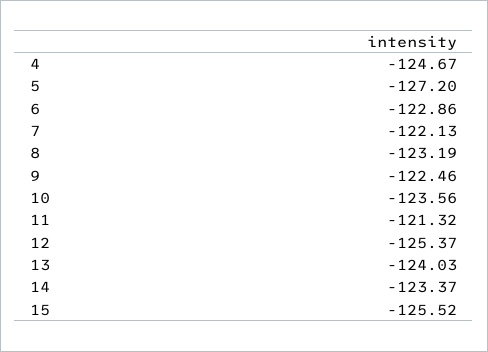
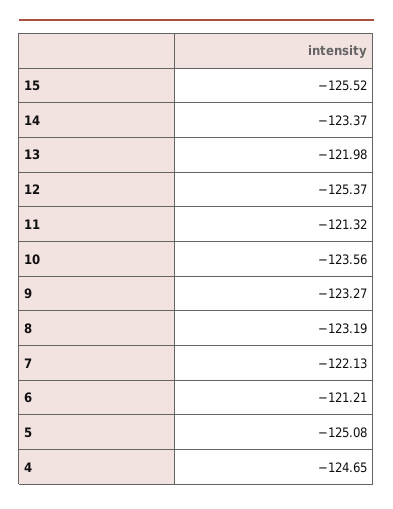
  {
-   "4": -124.67,
+   "4": -124.65,
-   "5": -127.2,
+   "5": -125.08,
-   "6": -122.86,
+   "6": -121.21,
    "7": -122.13,
    "8": -123.19,
-   "9": -122.46,
+   "9": -123.27,
    "10": -123.56,
    "11": -121.32,
    "12": -125.37,
-   "13": -124.03,
+   "13": -121.98,
    "14": -123.37,
    "15": -125.52
  }

